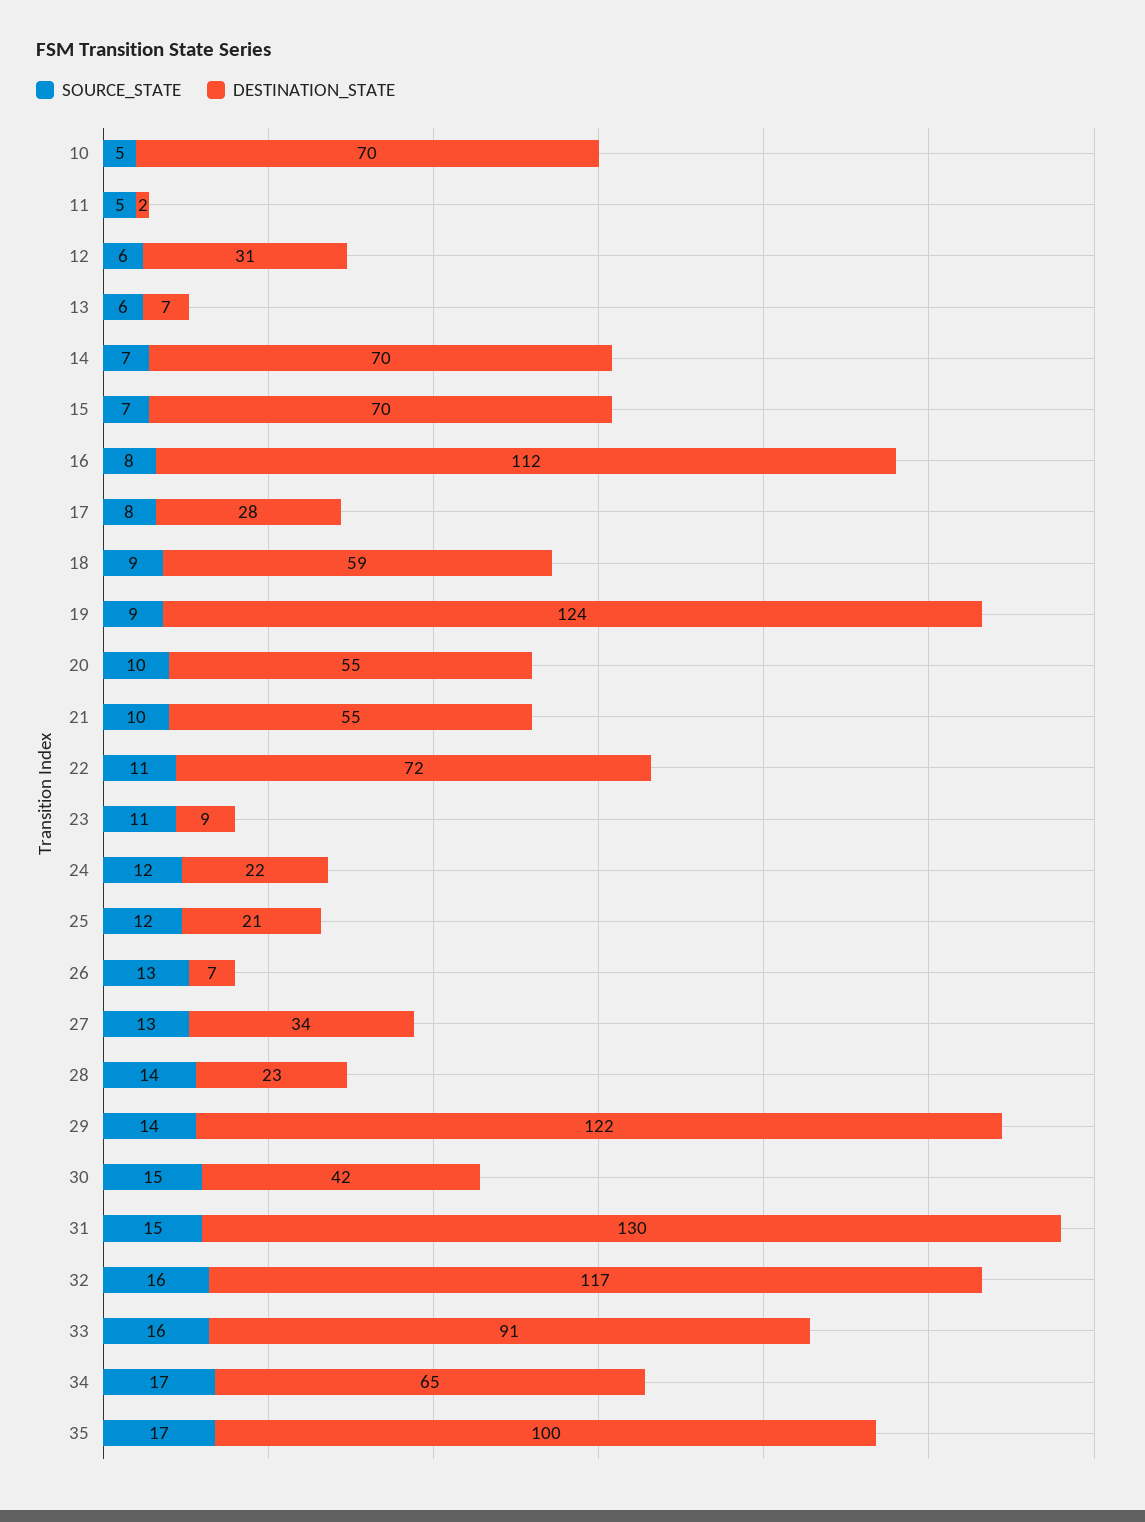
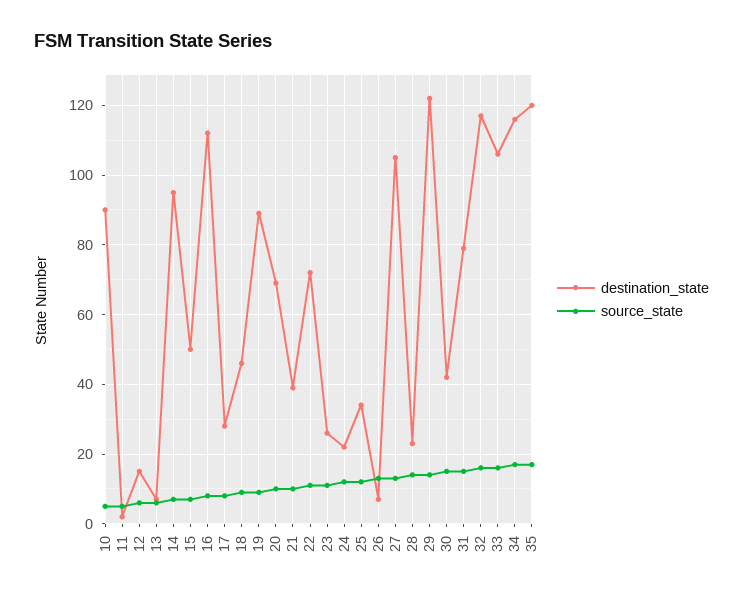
  {
    "SOURCE_STATE": {
      "10": 5,
      "11": 5,
      "12": 6,
      "13": 6,
      "14": 7,
      "15": 7,
      "16": 8,
      "17": 8,
      "18": 9,
      "19": 9,
      "20": 10,
      "21": 10,
      "22": 11,
      "23": 11,
      "24": 12,
      "25": 12,
      "26": 13,
      "27": 13,
      "28": 14,
      "29": 14,
      "30": 15,
      "31": 15,
      "32": 16,
      "33": 16,
      "34": 17,
      "35": 17
    },
    "DESTINATION_STATE": {
-     "10": 70,
+     "10": 90,
      "11": 2,
-     "12": 31,
+     "12": 15,
      "13": 7,
-     "14": 70,
+     "14": 95,
-     "15": 70,
+     "15": 50,
      "16": 112,
      "17": 28,
-     "18": 59,
+     "18": 45,
-     "19": 124,
+     "19": 90,
-     "20": 55,
+     "20": 70,
-     "21": 55,
+     "21": 40,
      "22": 72,
-     "23": 9,
+     "23": 25,
      "24": 22,
-     "25": 21,
+     "25": 35,
      "26": 7,
-     "27": 34,
+     "27": 105,
      "28": 23,
      "29": 122,
      "30": 42,
-     "31": 130,
+     "31": 80,
      "32": 117,
-     "33": 91,
+     "33": 105,
-     "34": 65,
+     "34": 115,
-     "35": 100
+     "35": 120
    }
  }

